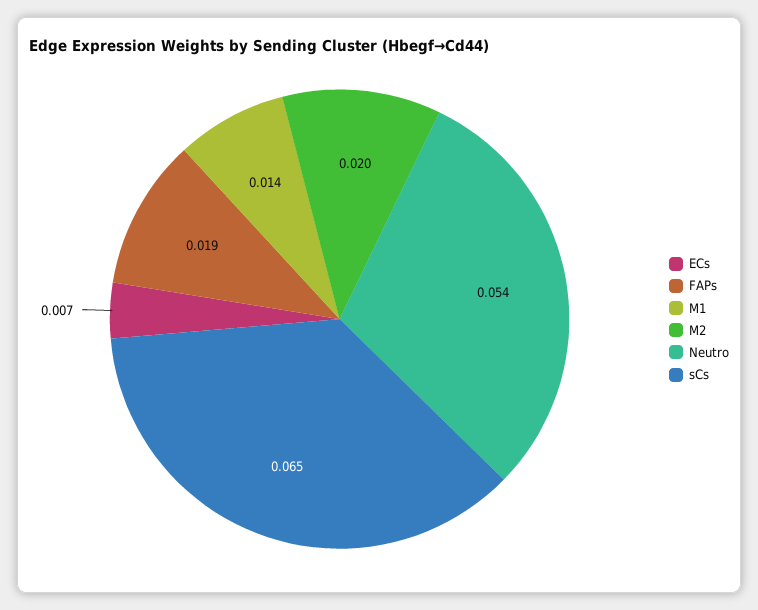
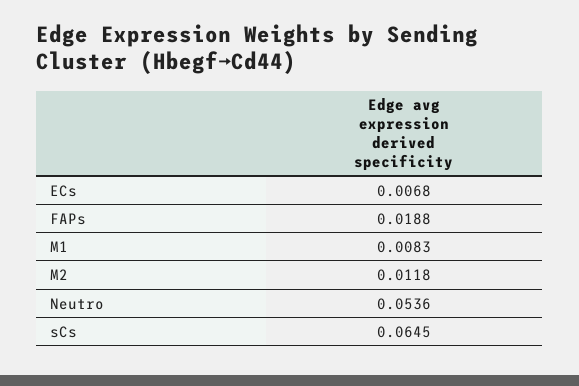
  {
    "ECs": 0.0068,
    "FAPs": 0.0188,
-   "M1": 0.014,
+   "M1": 0.0083,
-   "M2": 0.02,
+   "M2": 0.0118,
    "Neutro": 0.0536,
    "sCs": 0.0645
  }

